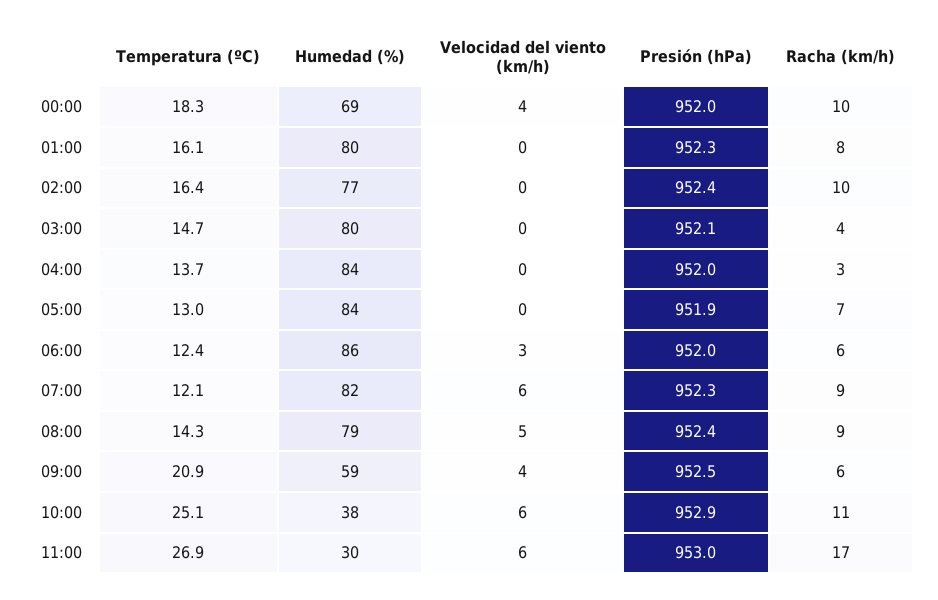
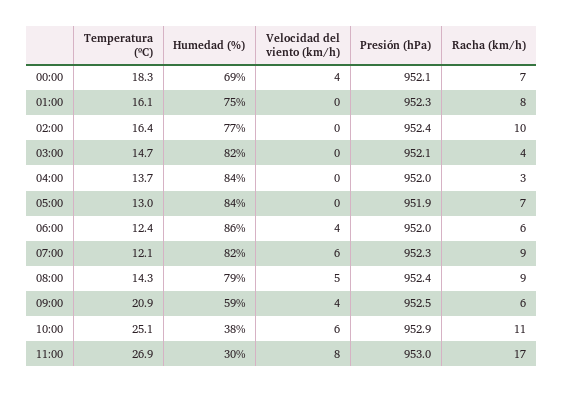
  {
    "Temperatura (ºC)": {
      "00:00": 18.3,
      "01:00": 16.1,
      "02:00": 16.4,
      "03:00": 14.7,
      "04:00": 13.7,
      "05:00": 13,
      "06:00": 12.4,
      "07:00": 12.1,
      "08:00": 14.3,
      "09:00": 20.9,
      "10:00": 25.1,
      "11:00": 26.9
    },
    "Humedad (%)": {
      "00:00": 69,
-     "01:00": 80,
+     "01:00": 75,
      "02:00": 77,
-     "03:00": 80,
+     "03:00": 82,
      "04:00": 84,
      "05:00": 84,
      "06:00": 86,
      "07:00": 82,
      "08:00": 79,
      "09:00": 59,
      "10:00": 38,
      "11:00": 30
    },
    "Velocidad del viento (km/h)": {
      "00:00": 4,
      "01:00": 0,
      "02:00": 0,
      "03:00": 0,
      "04:00": 0,
      "05:00": 0,
-     "06:00": 3,
+     "06:00": 4,
      "07:00": 6,
      "08:00": 5,
      "09:00": 4,
      "10:00": 6,
-     "11:00": 6
+     "11:00": 8
    },
    "Presión (hPa)": {
-     "00:00": 952,
+     "00:00": 952.1,
      "01:00": 952.3,
      "02:00": 952.4,
      "03:00": 952.1,
      "04:00": 952,
      "05:00": 951.9,
      "06:00": 952,
      "07:00": 952.3,
      "08:00": 952.4,
      "09:00": 952.5,
      "10:00": 952.9,
      "11:00": 953
    },
    "Racha (km/h)": {
-     "00:00": 10,
+     "00:00": 7,
      "01:00": 8,
      "02:00": 10,
      "03:00": 4,
      "04:00": 3,
      "05:00": 7,
      "06:00": 6,
      "07:00": 9,
      "08:00": 9,
      "09:00": 6,
      "10:00": 11,
      "11:00": 17
    }
  }

